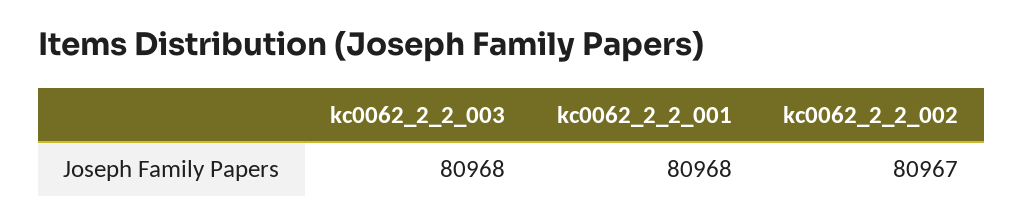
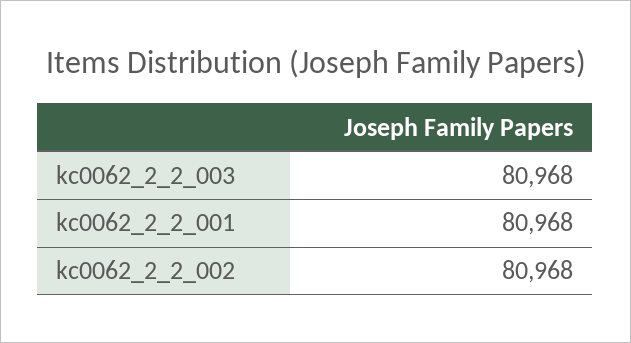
  {
    "kc0062_2_2_003": 80968,
    "kc0062_2_2_001": 80968,
-   "kc0062_2_2_002": 80967
+   "kc0062_2_2_002": 80968
  }

